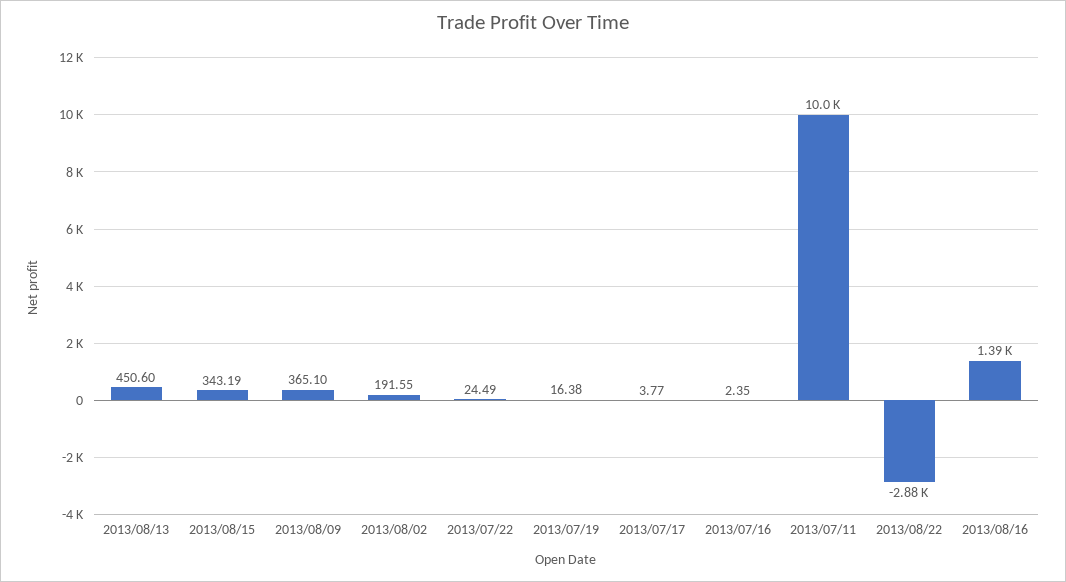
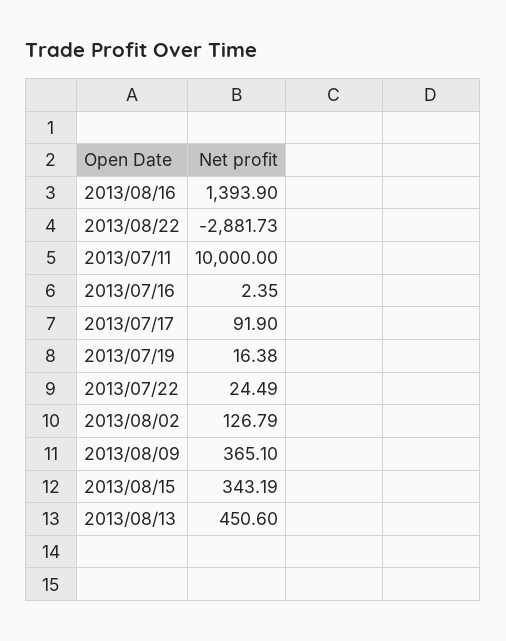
  {
    "2013/08/13": 450.6,
    "2013/08/15": 343.19,
    "2013/08/09": 365.1,
-   "2013/08/02": 191.55,
+   "2013/08/02": 126.79,
    "2013/07/22": 24.49,
    "2013/07/19": 16.38,
-   "2013/07/17": 3.77,
+   "2013/07/17": 91.9,
    "2013/07/16": 2.35,
    "2013/07/11": 10000,
    "2013/08/22": -2881.73,
    "2013/08/16": 1393.9
  }

